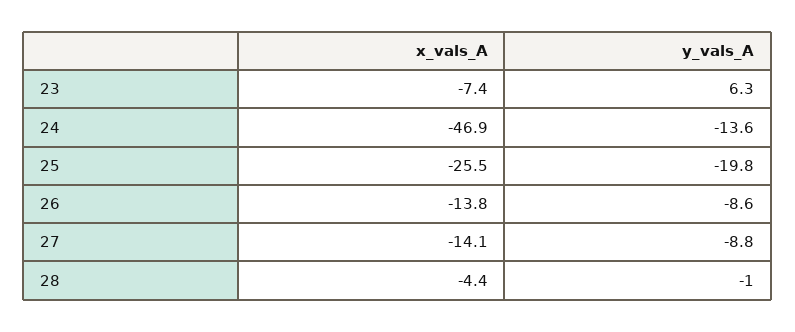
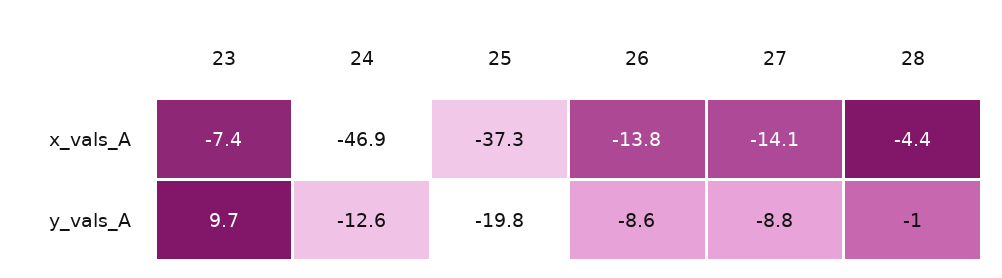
  {
    "x_vals_A": {
      "23": -7.4,
      "24": -46.9,
-     "25": -25.5,
+     "25": -37.3,
      "26": -13.8,
      "27": -14.1,
      "28": -4.4
    },
    "y_vals_A": {
-     "23": 6.3,
+     "23": 9.7,
-     "24": -13.6,
+     "24": -12.6,
      "25": -19.8,
      "26": -8.6,
      "27": -8.8,
      "28": -1
    }
  }

